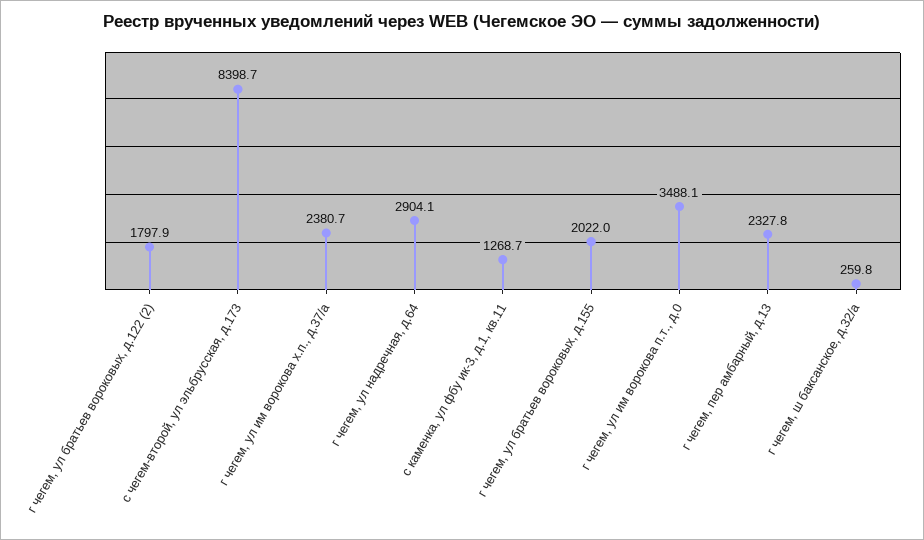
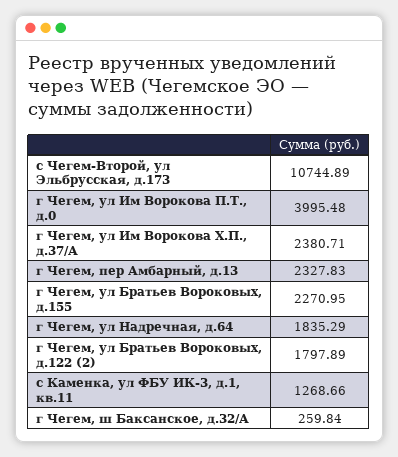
  {
    "г чегем, ул братьев вороковых, д.122 (2)": 1797.89,
-   "с чегем-второй, ул эльбрусская, д.173": 8398.7,
+   "с чегем-второй, ул эльбрусская, д.173": 10744.89,
    "г чегем, ул им ворокова х.п., д.37/а": 2380.71,
-   "г чегем, ул надречная, д.64": 2904.1,
+   "г чегем, ул надречная, д.64": 1835.29,
    "с каменка, ул фбу ик-3, д.1, кв.11": 1268.66,
-   "г чегем, ул братьев вороковых, д.155": 2022,
+   "г чегем, ул братьев вороковых, д.155": 2270.95,
-   "г чегем, ул им ворокова п.т., д.0": 3488.1,
+   "г чегем, ул им ворокова п.т., д.0": 3995.48,
    "г чегем, пер амбарный, д.13": 2327.83,
    "г чегем, ш баксанское, д.32/а": 259.84
  }

